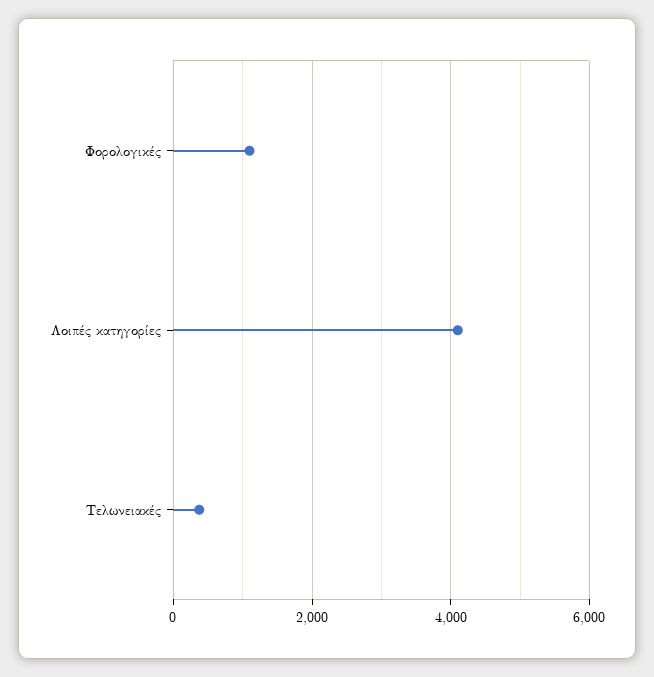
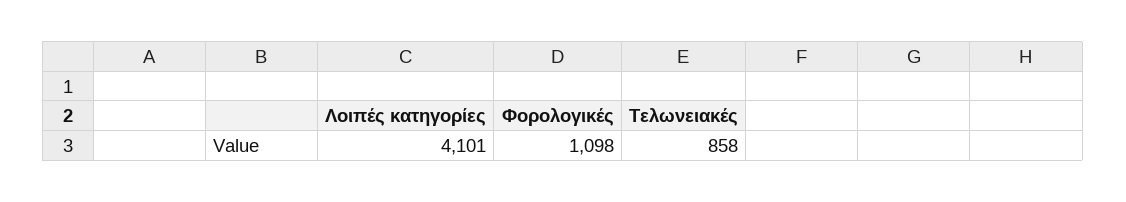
  {
    "Φορολογικές": 1098,
    "Λοιπές κατηγορίες": 4101,
-   "Τελωνειακές": 400
+   "Τελωνειακές": 858
  }

